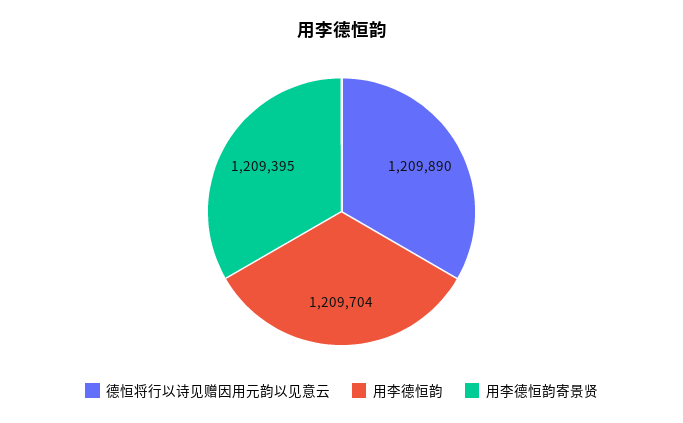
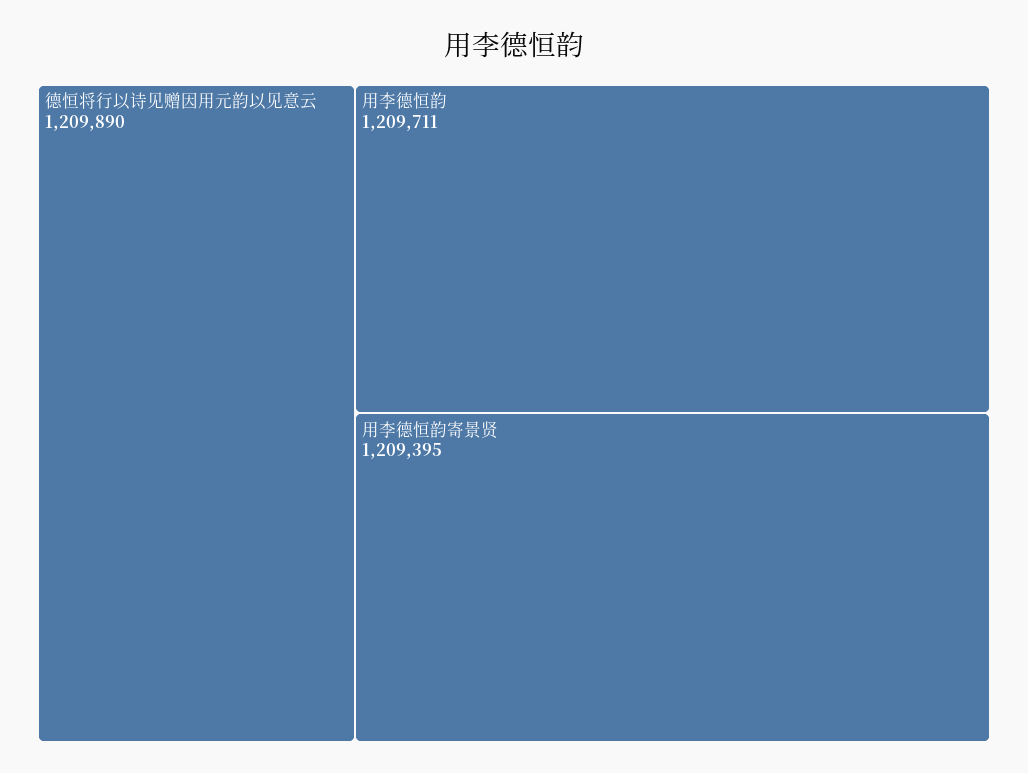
  {
    "德恒将行以诗见赠因用元韵以见意云": 1209890,
-   "用李德恒韵": 1209704,
+   "用李德恒韵": 1209711,
    "用李德恒韵寄景贤": 1209395
  }

